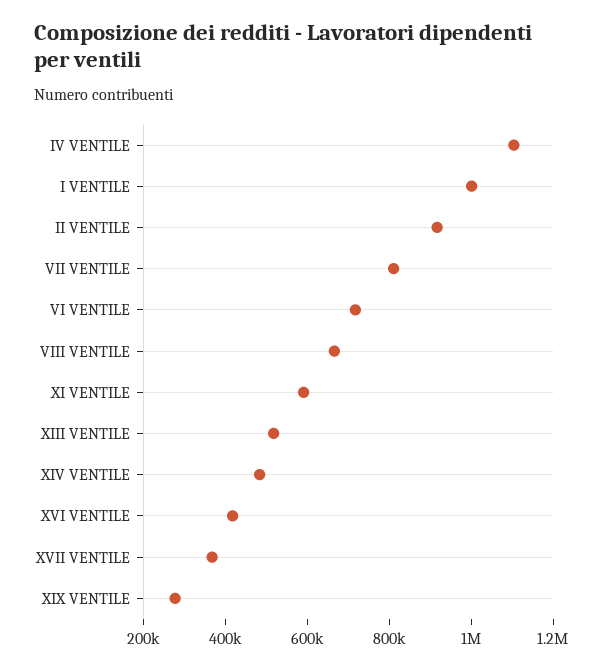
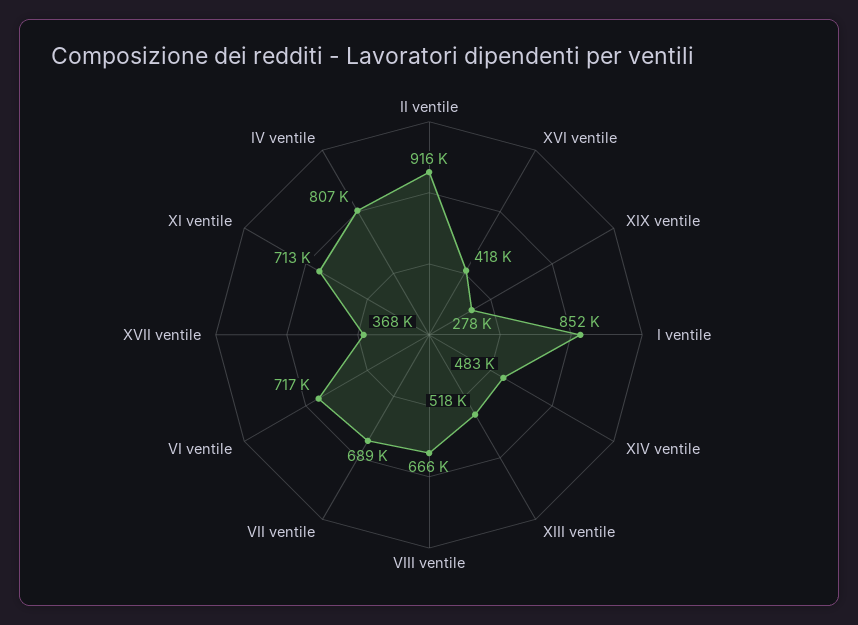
  {
-   "IV VENTILE": 1100000,
+   "IV VENTILE": 807000,
-   "I VENTILE": 1000000,
+   "I VENTILE": 852000,
    "II VENTILE": 916000,
-   "VII VENTILE": 800000,
+   "VII VENTILE": 689000,
    "VI VENTILE": 717000,
    "VIII VENTILE": 666000,
-   "XI VENTILE": 600000,
+   "XI VENTILE": 713000,
    "XIII VENTILE": 518000,
    "XIV VENTILE": 483000,
    "XVI VENTILE": 418000,
    "XVII VENTILE": 368000,
    "XIX VENTILE": 278000
  }

